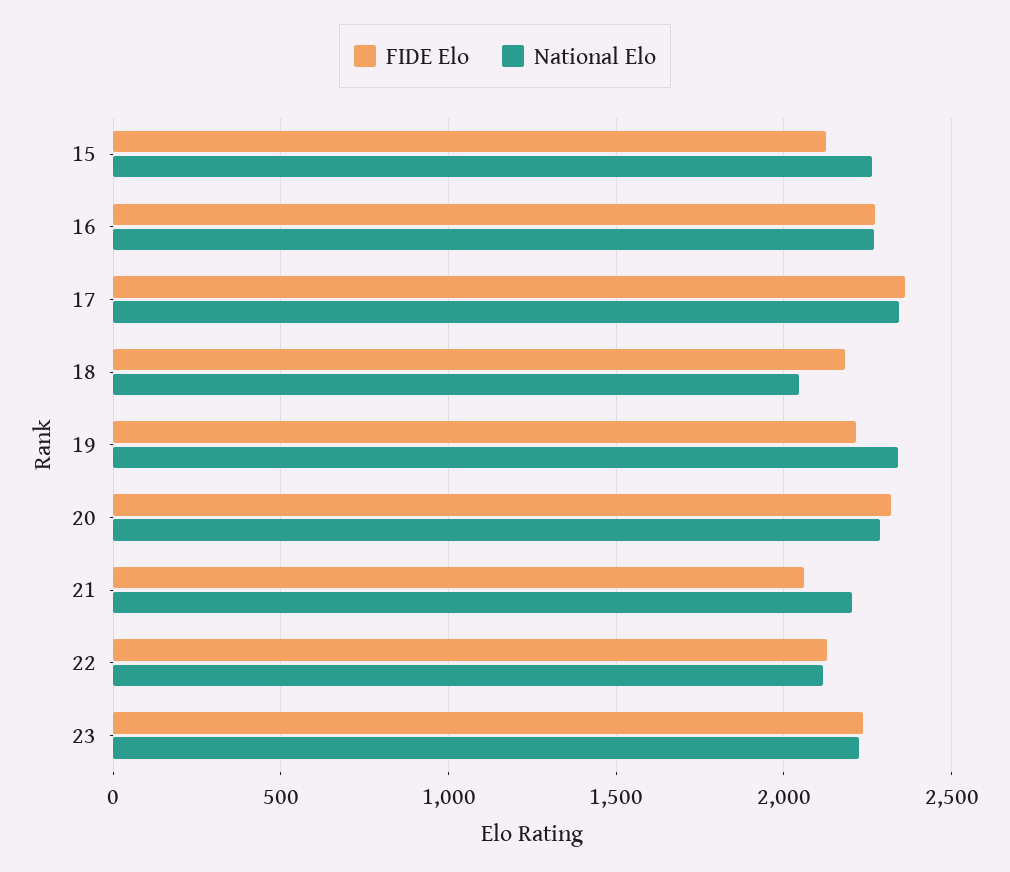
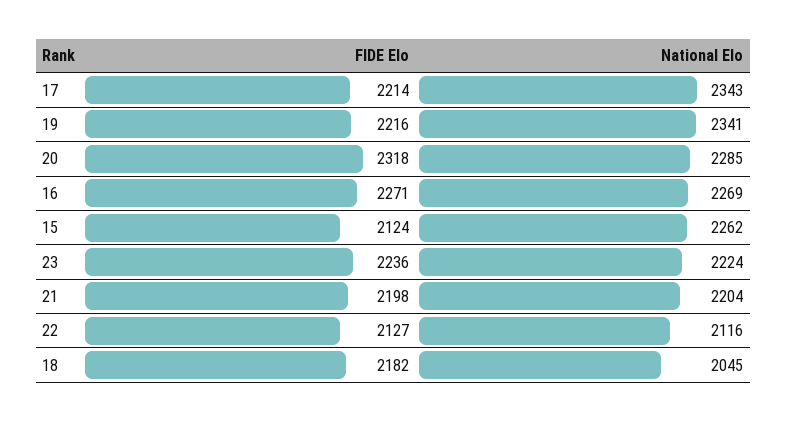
  {
    "FIDE Elo": {
      "15": 2124,
      "16": 2271,
-     "17": 2350,
+     "17": 2214,
      "18": 2182,
      "19": 2216,
      "20": 2318,
-     "21": 2050,
+     "21": 2198,
      "22": 2127,
      "23": 2236
    },
    "National Elo": {
      "15": 2262,
      "16": 2269,
      "17": 2343,
      "18": 2045,
      "19": 2341,
      "20": 2285,
      "21": 2204,
      "22": 2116,
      "23": 2224
    }
  }

